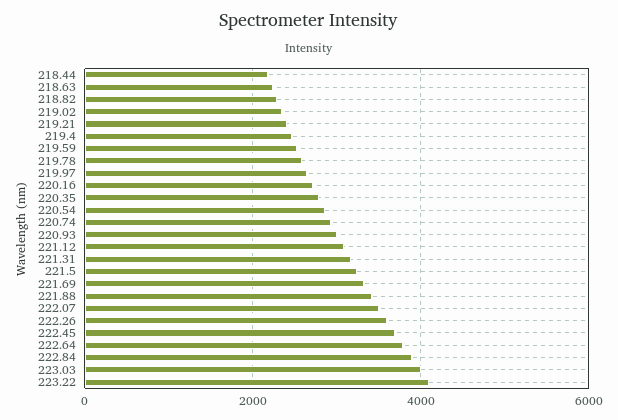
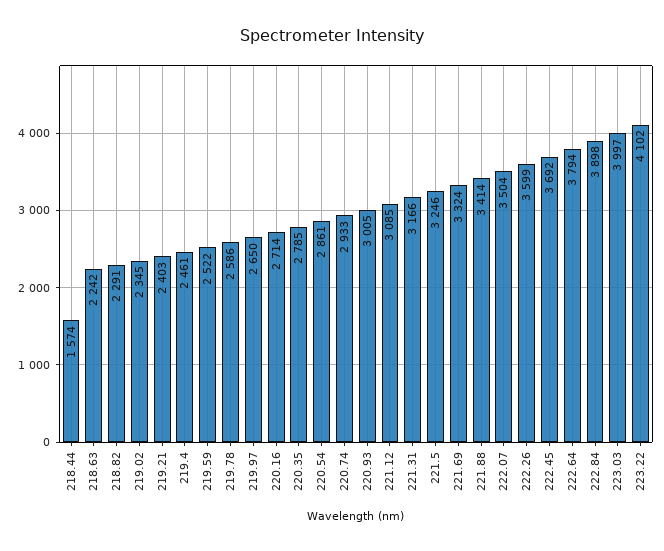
  {
-   "218.44": 2200,
+   "218.44": 1574,
    "218.63": 2242,
    "218.82": 2291,
    "219.02": 2345,
    "219.21": 2403,
    "219.4": 2461,
    "219.59": 2522,
    "219.78": 2586,
    "219.97": 2650,
    "220.16": 2714,
    "220.35": 2785,
    "220.54": 2861,
    "220.74": 2933,
    "220.93": 3005,
    "221.12": 3085,
    "221.31": 3166,
    "221.5": 3246,
    "221.69": 3324,
    "221.88": 3414,
    "222.07": 3504,
    "222.26": 3599,
    "222.45": 3692,
    "222.64": 3794,
    "222.84": 3898,
    "223.03": 3997,
    "223.22": 4102
  }

